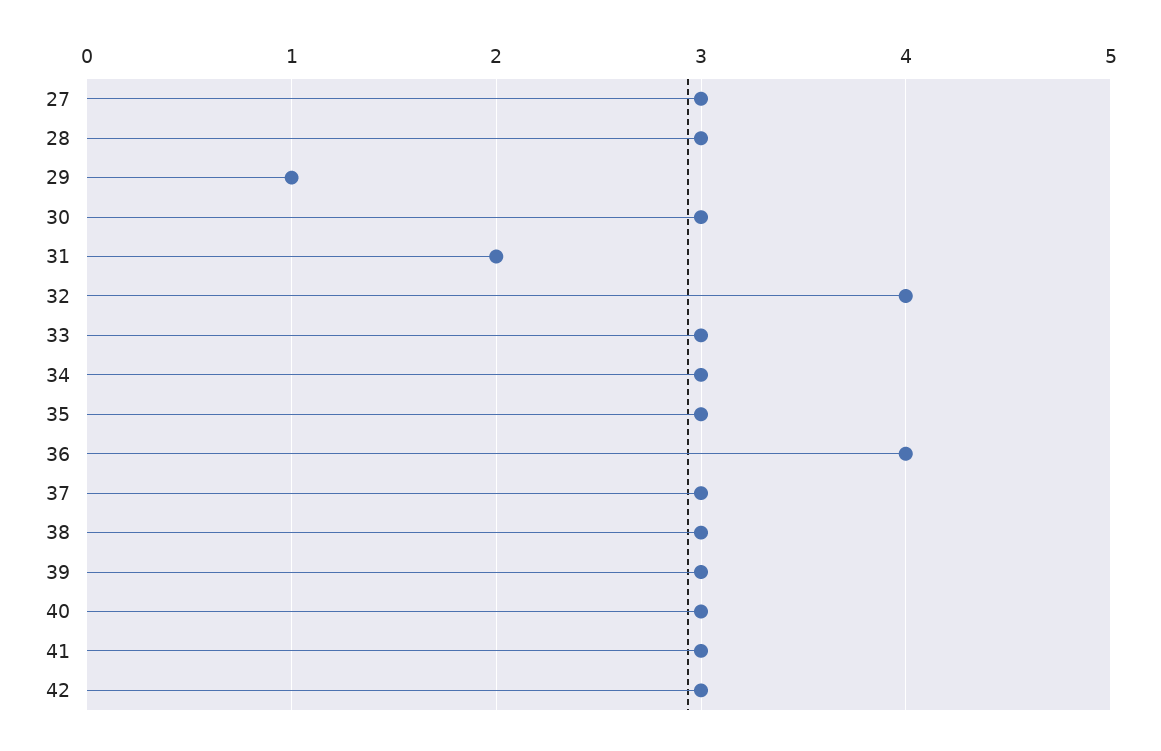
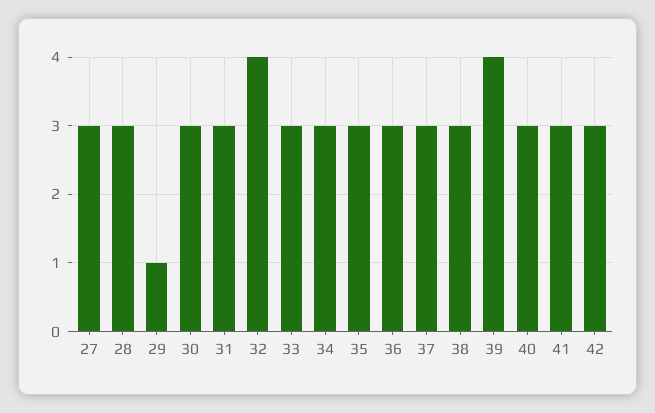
  {
    "27": 3,
    "28": 3,
    "29": 1,
    "30": 3,
-   "31": 2,
+   "31": 3,
    "32": 4,
    "33": 3,
    "34": 3,
    "35": 3,
-   "36": 4,
+   "36": 3,
    "37": 3,
    "38": 3,
-   "39": 3,
+   "39": 4,
    "40": 3,
    "41": 3,
    "42": 3
  }

